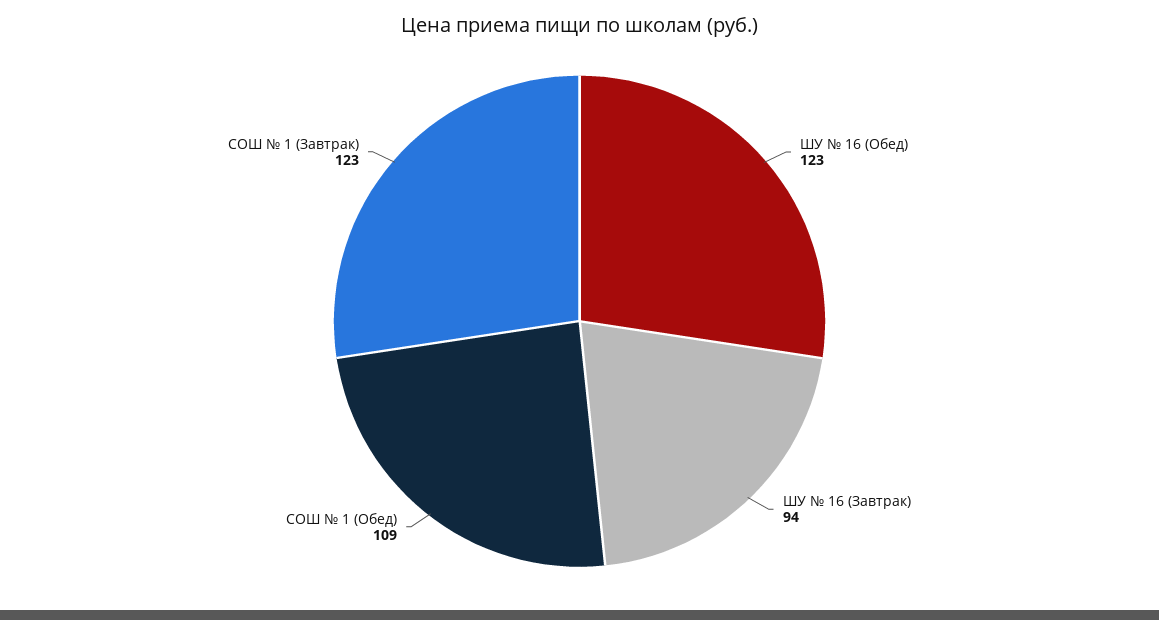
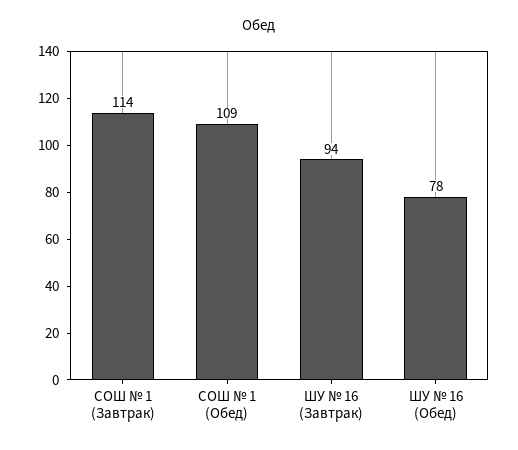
  {
-   "ШУ № 16 (Обед)": 123,
+   "ШУ № 16 (Обед)": 78,
    "ШУ № 16 (Завтрак)": 94,
    "СОШ № 1 (Обед)": 109,
-   "СОШ № 1 (Завтрак)": 123
+   "СОШ № 1 (Завтрак)": 114
  }

